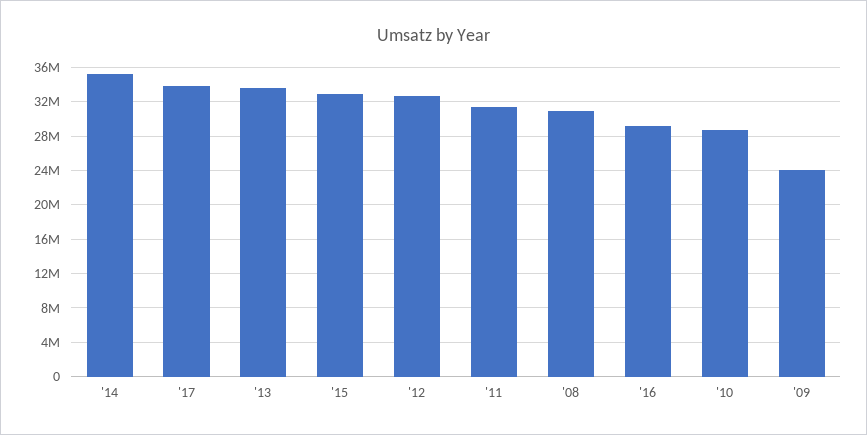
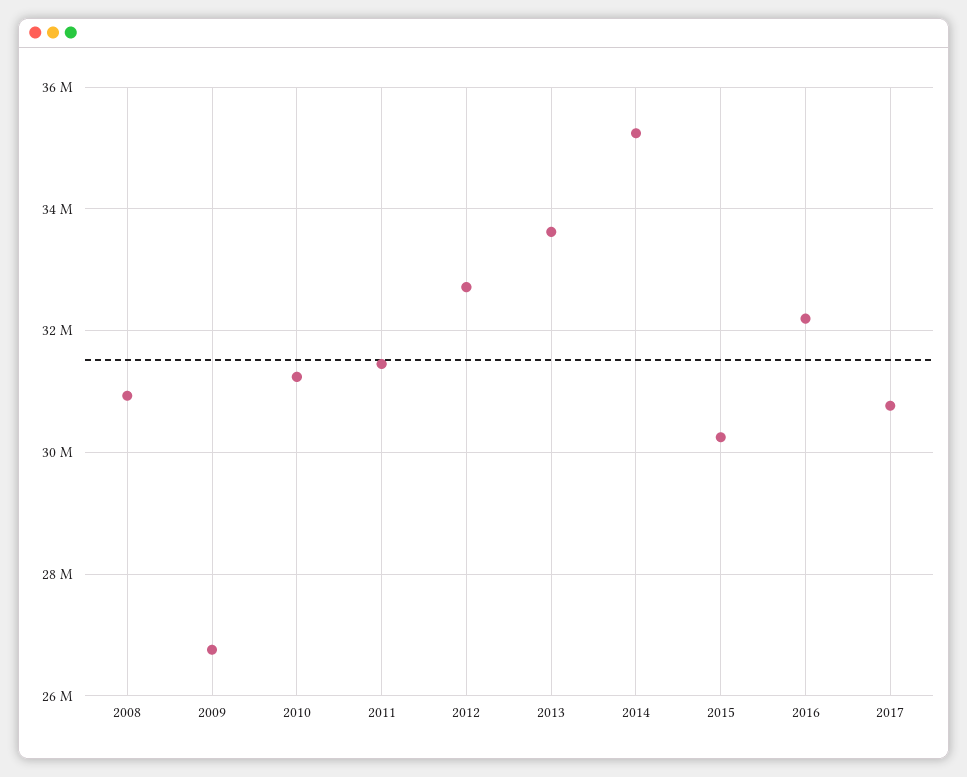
  {
    "'14": 35200000,
-   "'17": 34000000,
+   "'17": 30800000,
    "'13": 33600000,
-   "'15": 33000000,
+   "'15": 30200000,
    "'12": 32800000,
    "'11": 31400000,
    "'08": 31000000,
-   "'16": 29000000,
+   "'16": 32200000,
-   "'10": 29000000,
+   "'10": 31200000,
-   "'09": 24000000
+   "'09": 26800000
  }

